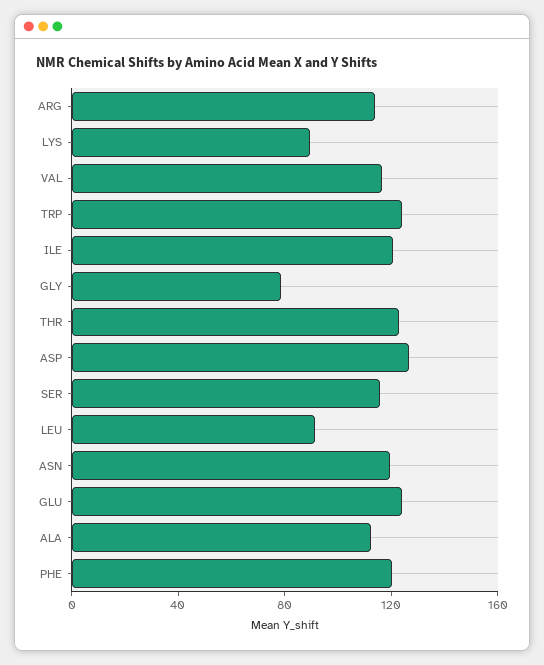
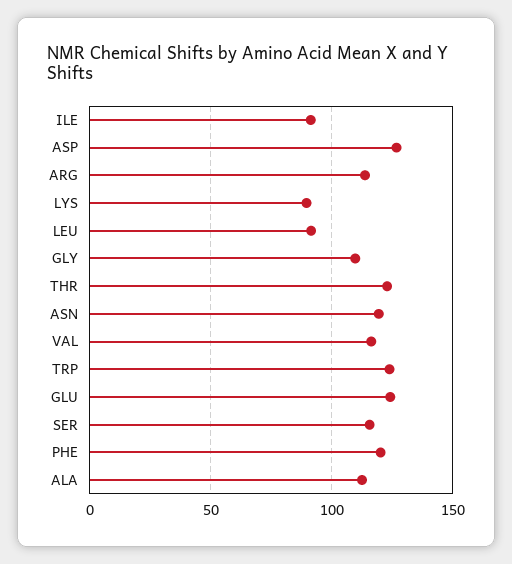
  {
    "ARG": 115,
    "LYS": 90,
    "VAL": 115,
    "TRP": 125,
-   "ILE": 120,
+   "ILE": 90,
-   "GLY": 80,
+   "GLY": 110,
    "THR": 125,
    "ASP": 125,
    "SER": 115,
    "LEU": 90,
    "ASN": 120,
    "GLU": 125,
    "ALA": 110,
    "PHE": 120
  }

